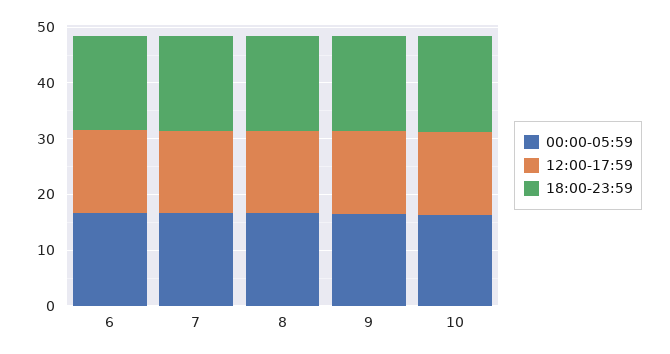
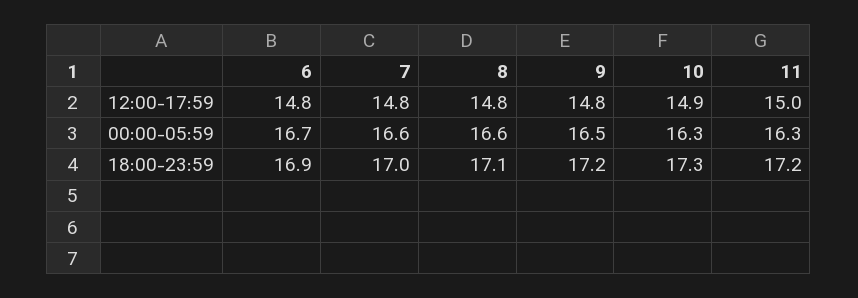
  {
    "00:00-05:59": {
      "6": 16.7,
      "7": 16.6,
      "8": 16.6,
      "9": 16.5,
-     "10": 16.3
+     "10": 16.3,
+     "11": 16.3
    },
    "12:00-17:59": {
      "6": 14.8,
      "7": 14.8,
      "8": 14.8,
      "9": 14.8,
-     "10": 14.9
+     "10": 14.9,
+     "11": 15
    },
    "18:00-23:59": {
      "6": 16.9,
      "7": 17,
      "8": 17.1,
      "9": 17.2,
-     "10": 17.3
+     "10": 17.3,
+     "11": 17.2
    }
  }

